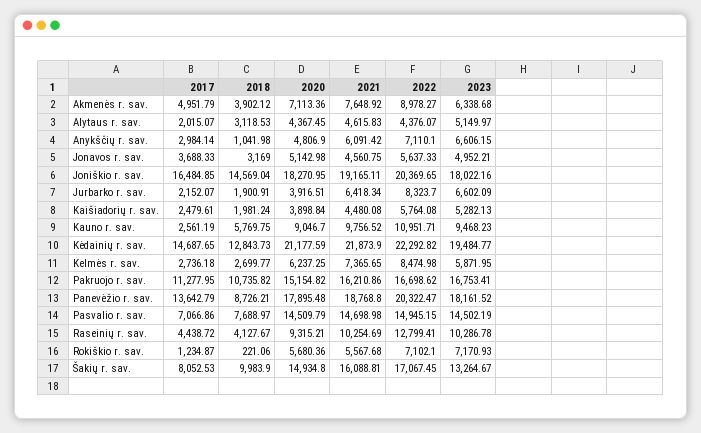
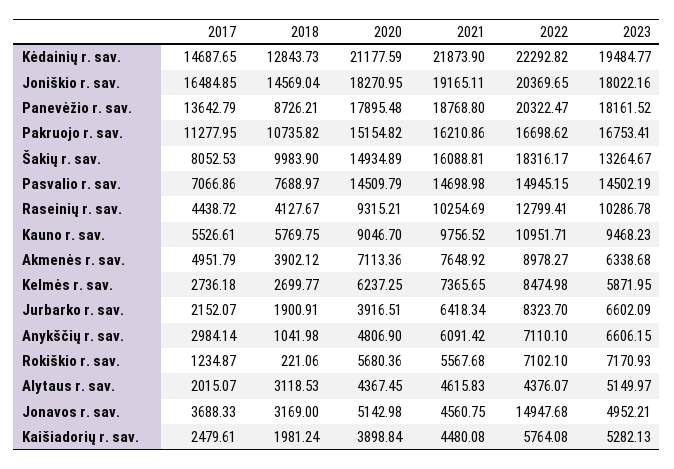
  {
    "2017": {
      "Akmenės r. sav.": 4951.79,
      "Alytaus r. sav.": 2015.07,
      "Anykščių r. sav.": 2984.14,
      "Jonavos r. sav.": 3688.33,
      "Joniškio r. sav.": 16484.85,
      "Jurbarko r. sav.": 2152.07,
      "Kaišiadorių r. sav.": 2479.61,
-     "Kauno r. sav.": 2561.19,
+     "Kauno r. sav.": 5526.61,
      "Kėdainių r. sav.": 14687.65,
      "Kelmės r. sav.": 2736.18,
      "Pakruojo r. sav.": 11277.95,
      "Panevėžio r. sav.": 13642.79,
      "Pasvalio r. sav.": 7066.86,
      "Raseinių r. sav.": 4438.72,
      "Rokiškio r. sav.": 1234.87,
      "Šakių r. sav.": 8052.53
    },
    "2018": {
      "Akmenės r. sav.": 3902.12,
      "Alytaus r. sav.": 3118.53,
      "Anykščių r. sav.": 1041.98,
      "Jonavos r. sav.": 3169,
      "Joniškio r. sav.": 14569.04,
      "Jurbarko r. sav.": 1900.91,
      "Kaišiadorių r. sav.": 1981.24,
      "Kauno r. sav.": 5769.75,
      "Kėdainių r. sav.": 12843.73,
      "Kelmės r. sav.": 2699.77,
      "Pakruojo r. sav.": 10735.82,
      "Panevėžio r. sav.": 8726.21,
      "Pasvalio r. sav.": 7688.97,
      "Raseinių r. sav.": 4127.67,
      "Rokiškio r. sav.": 221.06,
      "Šakių r. sav.": 9983.9
    },
    "2020": {
      "Akmenės r. sav.": 7113.36,
      "Alytaus r. sav.": 4367.45,
      "Anykščių r. sav.": 4806.9,
      "Jonavos r. sav.": 5142.98,
      "Joniškio r. sav.": 18270.95,
      "Jurbarko r. sav.": 3916.51,
      "Kaišiadorių r. sav.": 3898.84,
      "Kauno r. sav.": 9046.7,
      "Kėdainių r. sav.": 21177.59,
      "Kelmės r. sav.": 6237.25,
      "Pakruojo r. sav.": 15154.82,
      "Panevėžio r. sav.": 17895.48,
      "Pasvalio r. sav.": 14509.79,
      "Raseinių r. sav.": 9315.21,
      "Rokiškio r. sav.": 5680.36,
-     "Šakių r. sav.": 14934.8
+     "Šakių r. sav.": 14934.89
    },
    "2021": {
      "Akmenės r. sav.": 7648.92,
      "Alytaus r. sav.": 4615.83,
      "Anykščių r. sav.": 6091.42,
      "Jonavos r. sav.": 4560.75,
      "Joniškio r. sav.": 19165.11,
      "Jurbarko r. sav.": 6418.34,
      "Kaišiadorių r. sav.": 4480.08,
      "Kauno r. sav.": 9756.52,
      "Kėdainių r. sav.": 21873.9,
      "Kelmės r. sav.": 7365.65,
      "Pakruojo r. sav.": 16210.86,
      "Panevėžio r. sav.": 18768.8,
      "Pasvalio r. sav.": 14698.98,
      "Raseinių r. sav.": 10254.69,
      "Rokiškio r. sav.": 5567.68,
      "Šakių r. sav.": 16088.81
    },
    "2022": {
      "Akmenės r. sav.": 8978.27,
      "Alytaus r. sav.": 4376.07,
      "Anykščių r. sav.": 7110.1,
-     "Jonavos r. sav.": 5637.33,
+     "Jonavos r. sav.": 14947.68,
      "Joniškio r. sav.": 20369.65,
      "Jurbarko r. sav.": 8323.7,
      "Kaišiadorių r. sav.": 5764.08,
      "Kauno r. sav.": 10951.71,
      "Kėdainių r. sav.": 22292.82,
      "Kelmės r. sav.": 8474.98,
      "Pakruojo r. sav.": 16698.62,
      "Panevėžio r. sav.": 20322.47,
      "Pasvalio r. sav.": 14945.15,
      "Raseinių r. sav.": 12799.41,
      "Rokiškio r. sav.": 7102.1,
-     "Šakių r. sav.": 17067.45
+     "Šakių r. sav.": 18316.17
    },
    "2023": {
      "Akmenės r. sav.": 6338.68,
      "Alytaus r. sav.": 5149.97,
      "Anykščių r. sav.": 6606.15,
      "Jonavos r. sav.": 4952.21,
      "Joniškio r. sav.": 18022.16,
      "Jurbarko r. sav.": 6602.09,
      "Kaišiadorių r. sav.": 5282.13,
      "Kauno r. sav.": 9468.23,
      "Kėdainių r. sav.": 19484.77,
      "Kelmės r. sav.": 5871.95,
      "Pakruojo r. sav.": 16753.41,
      "Panevėžio r. sav.": 18161.52,
      "Pasvalio r. sav.": 14502.19,
      "Raseinių r. sav.": 10286.78,
      "Rokiškio r. sav.": 7170.93,
      "Šakių r. sav.": 13264.67
    }
  }

